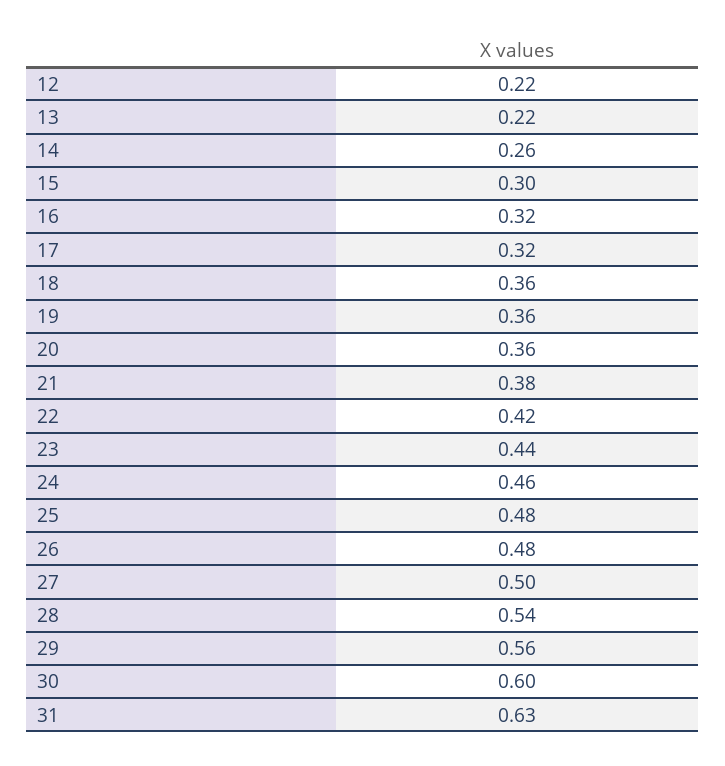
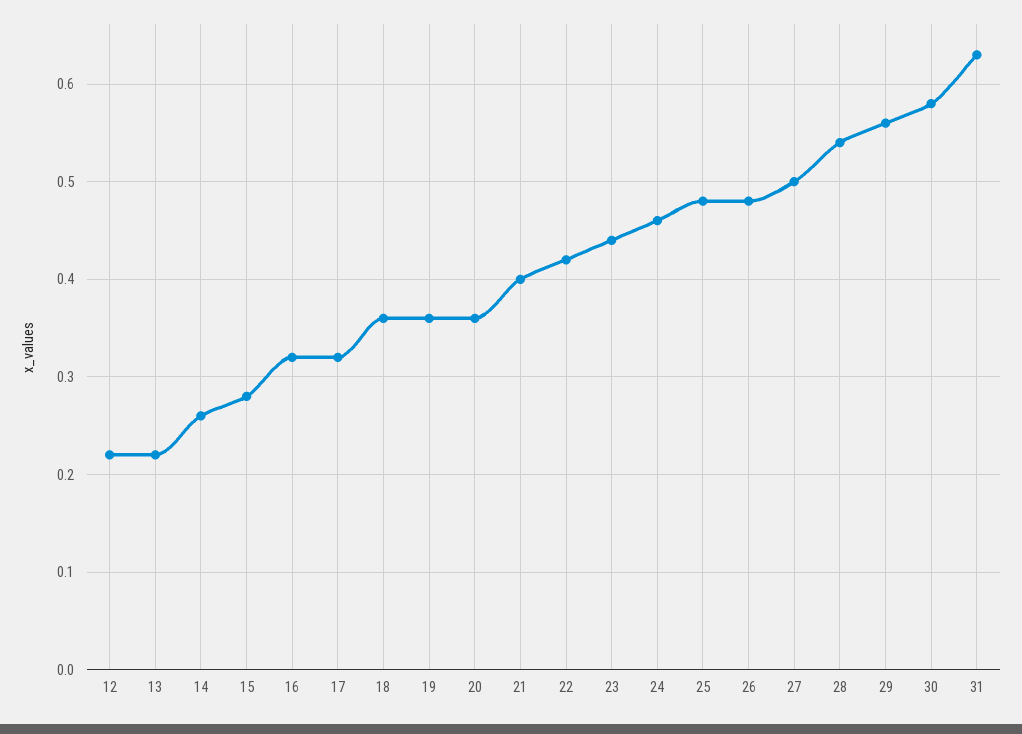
  {
    "12": 0.22,
    "13": 0.22,
    "14": 0.26,
-   "15": 0.3,
+   "15": 0.28,
    "16": 0.32,
    "17": 0.32,
    "18": 0.36,
    "19": 0.36,
    "20": 0.36,
-   "21": 0.38,
+   "21": 0.4,
    "22": 0.42,
    "23": 0.44,
    "24": 0.46,
    "25": 0.48,
    "26": 0.48,
    "27": 0.5,
    "28": 0.54,
    "29": 0.56,
-   "30": 0.6,
+   "30": 0.58,
    "31": 0.63
  }

